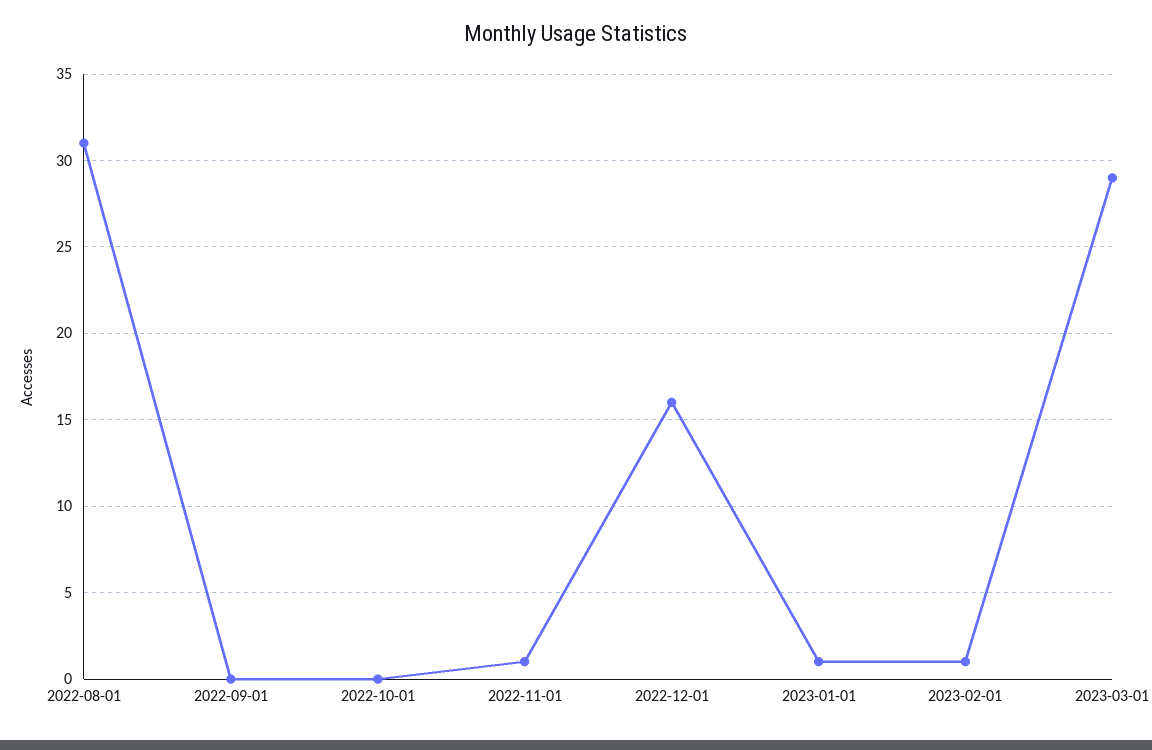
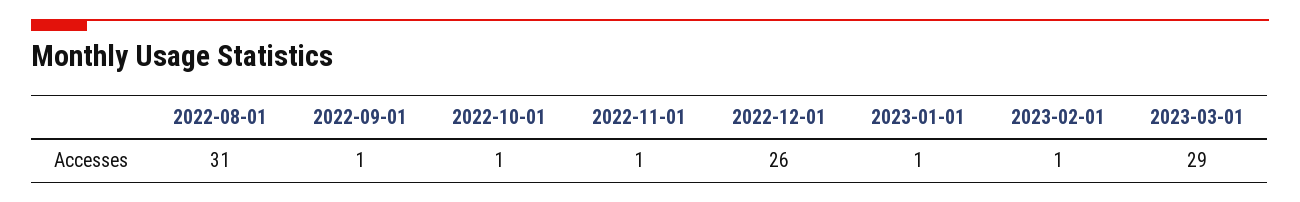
  {
    "2022-08-01": 31,
-   "2022-09-01": 0,
+   "2022-09-01": 1,
-   "2022-10-01": 0,
+   "2022-10-01": 1,
    "2022-11-01": 1,
-   "2022-12-01": 16,
+   "2022-12-01": 26,
    "2023-01-01": 1,
    "2023-02-01": 1,
    "2023-03-01": 29
  }

